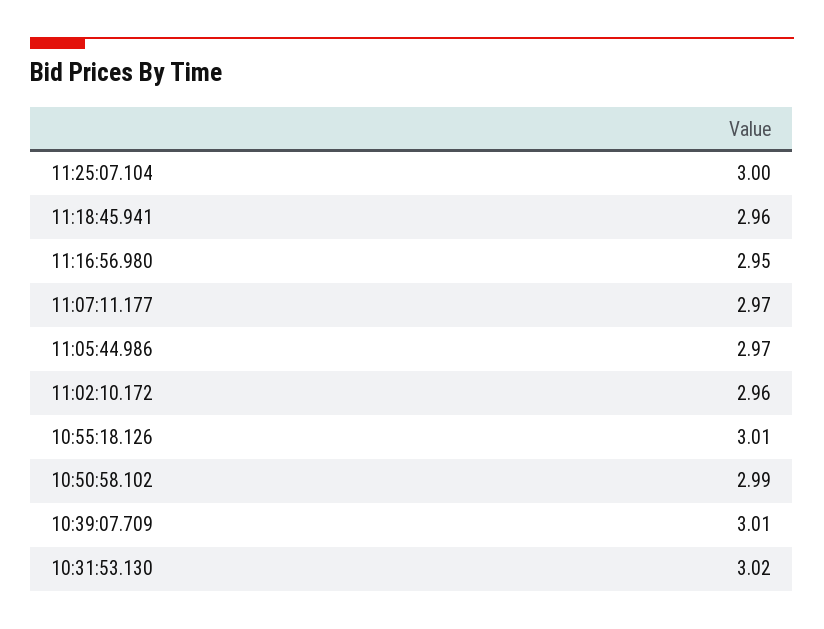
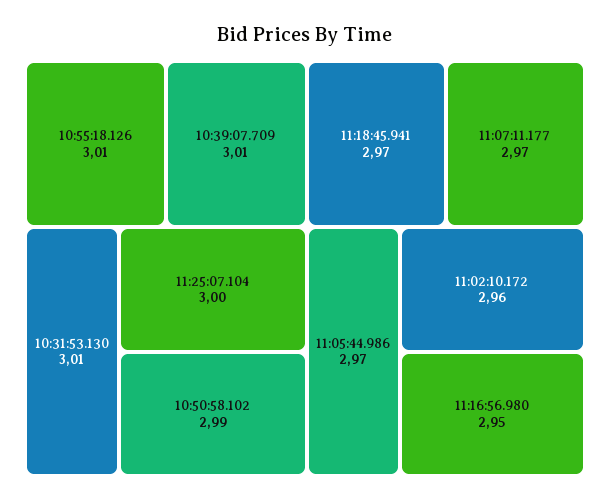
  {
    "11:25:07.104": 3,
-   "11:18:45.941": 2.96,
+   "11:18:45.941": 2.97,
    "11:16:56.980": 2.95,
    "11:07:11.177": 2.97,
    "11:05:44.986": 2.97,
    "11:02:10.172": 2.96,
    "10:55:18.126": 3.01,
    "10:50:58.102": 2.99,
    "10:39:07.709": 3.01,
-   "10:31:53.130": 3.02
+   "10:31:53.130": 3.01
  }

